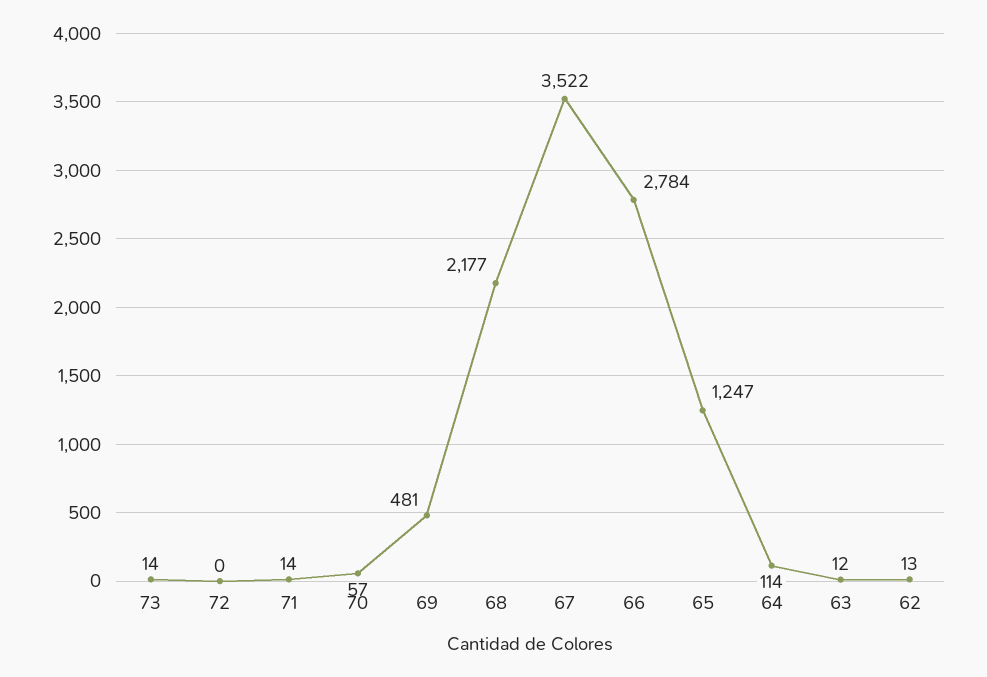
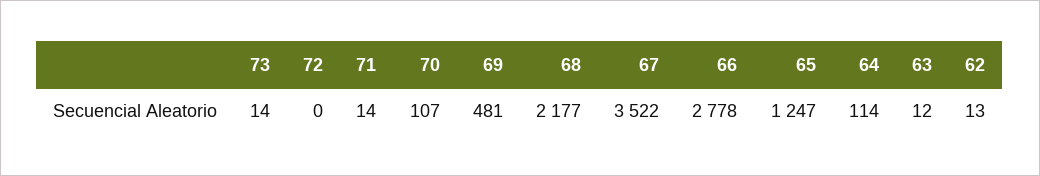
  {
    "73": 14,
    "72": 0,
    "71": 14,
-   "70": 57,
+   "70": 107,
    "69": 481,
    "68": 2177,
    "67": 3522,
-   "66": 2784,
+   "66": 2778,
    "65": 1247,
    "64": 114,
    "63": 12,
    "62": 13
  }

